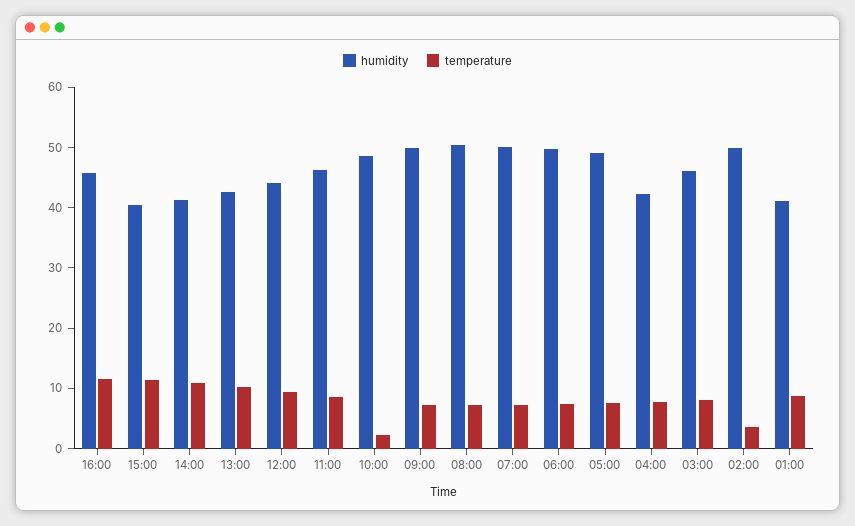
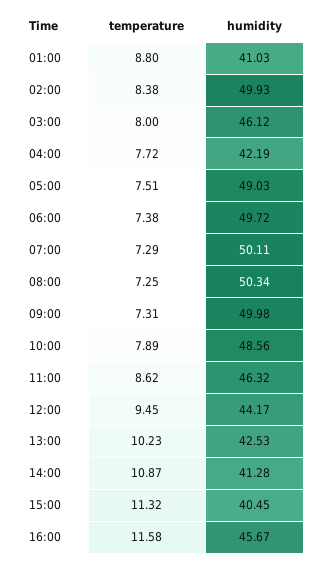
  {
    "humidity": {
      "16:00": 45.67,
      "15:00": 40.45,
      "14:00": 41.28,
      "13:00": 42.53,
      "12:00": 44.17,
      "11:00": 46.32,
      "10:00": 48.56,
      "09:00": 49.98,
      "08:00": 50.34,
      "07:00": 50.11,
      "06:00": 49.72,
      "05:00": 49.03,
      "04:00": 42.19,
      "03:00": 46.12,
      "02:00": 49.93,
      "01:00": 41.03
    },
    "temperature": {
      "16:00": 11.58,
      "15:00": 11.32,
      "14:00": 10.87,
      "13:00": 10.23,
      "12:00": 9.45,
      "11:00": 8.62,
-     "10:00": 2,
+     "10:00": 7.89,
      "09:00": 7.31,
      "08:00": 7.25,
      "07:00": 7.29,
      "06:00": 7.38,
      "05:00": 7.51,
      "04:00": 7.72,
      "03:00": 8,
-     "02:00": 4,
+     "02:00": 8.38,
      "01:00": 8.8
    }
  }

